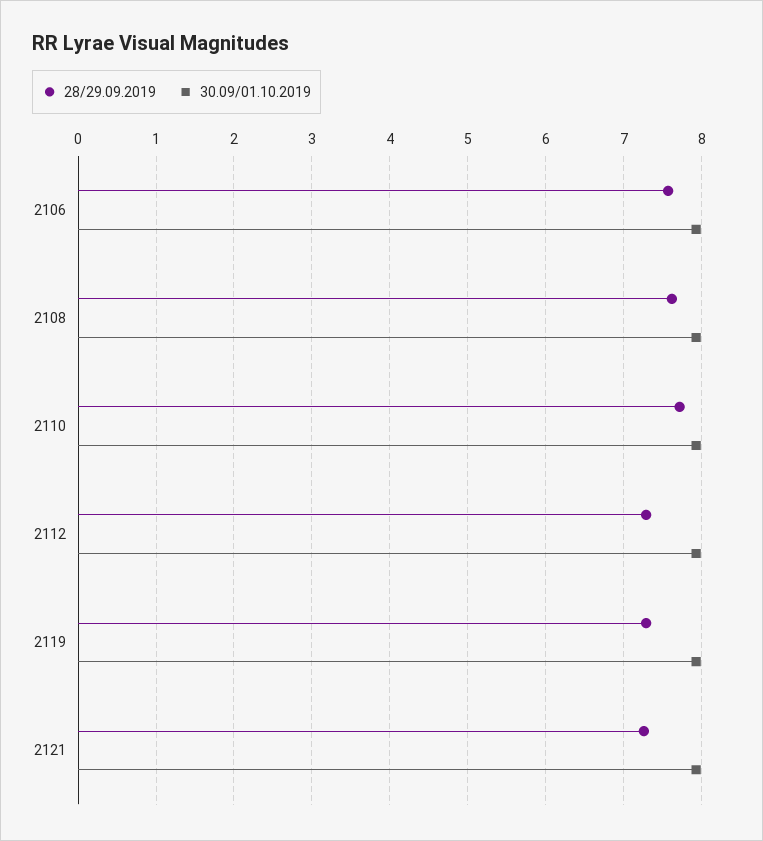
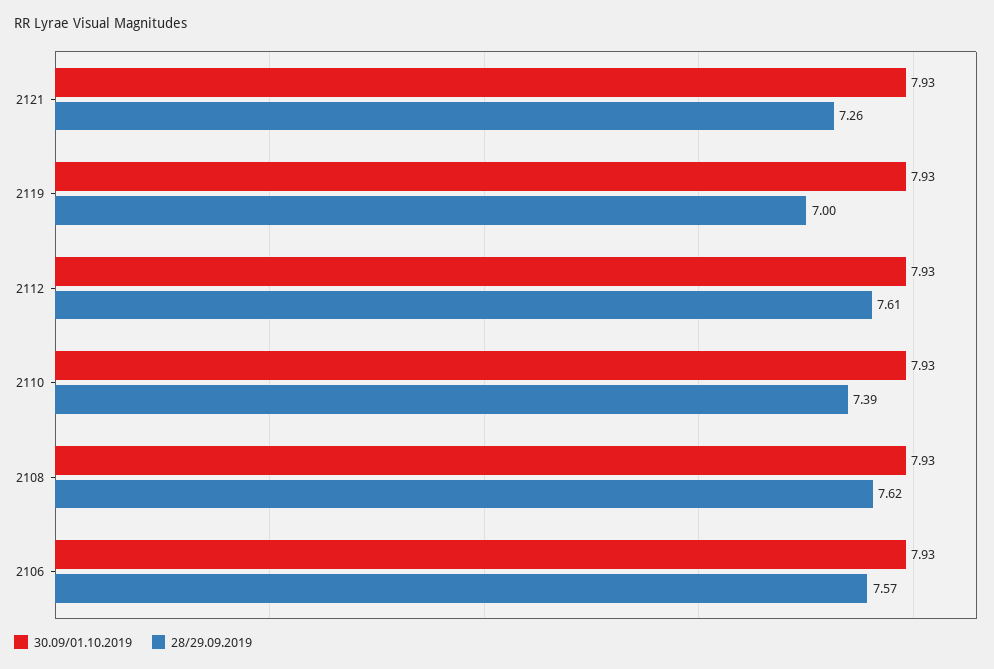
  {
    "28/29.09.2019": {
      "2106": 7.57,
      "2108": 7.62,
-     "2110": 7.7,
+     "2110": 7.39,
-     "2112": 7.3,
+     "2112": 7.61,
-     "2119": 7.3,
+     "2119": 7,
      "2121": 7.26
    },
    "30.09/01.10.2019": {
      "2106": 7.93,
      "2108": 7.93,
      "2110": 7.93,
      "2112": 7.93,
      "2119": 7.93,
      "2121": 7.93
    }
  }

